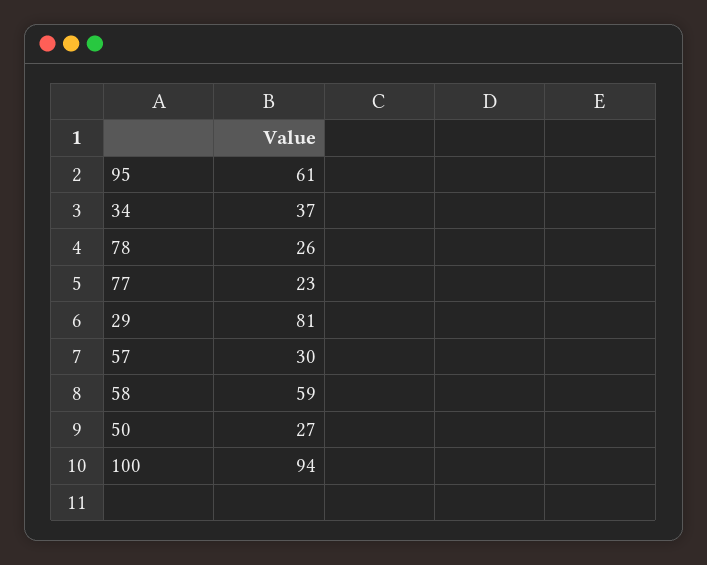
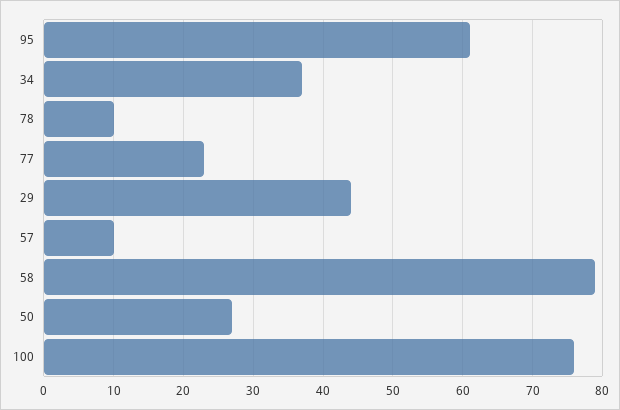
  {
    "95": 61,
    "34": 37,
-   "78": 26,
+   "78": 10,
    "77": 23,
-   "29": 81,
+   "29": 44,
-   "57": 30,
+   "57": 10,
-   "58": 59,
+   "58": 79,
    "50": 27,
-   "100": 94
+   "100": 76
  }

